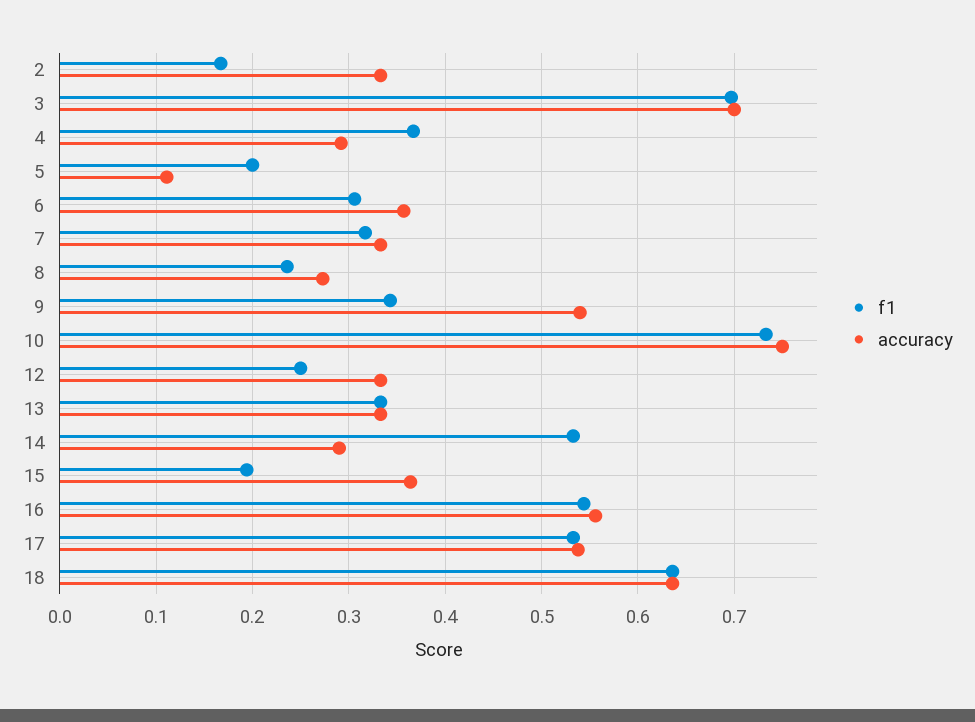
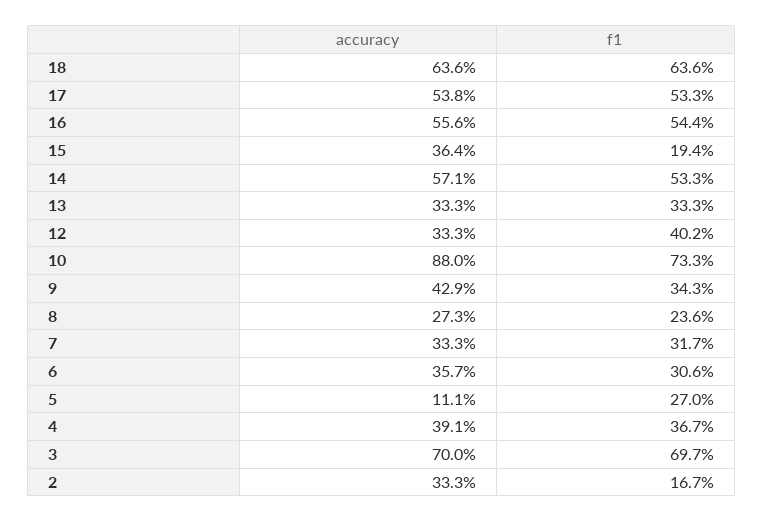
  {
    "f1": {
      "2": 0.167,
      "3": 0.697,
      "4": 0.367,
-     "5": 0.2,
+     "5": 0.27,
      "6": 0.306,
      "7": 0.317,
      "8": 0.236,
      "9": 0.343,
      "10": 0.733,
-     "12": 0.25,
+     "12": 0.402,
      "13": 0.333,
      "14": 0.533,
      "15": 0.194,
      "16": 0.544,
      "17": 0.533,
      "18": 0.636
    },
    "accuracy": {
      "2": 0.333,
      "3": 0.7,
-     "4": 0.29,
+     "4": 0.391,
      "5": 0.111,
      "6": 0.357,
      "7": 0.333,
      "8": 0.273,
-     "9": 0.54,
+     "9": 0.429,
-     "10": 0.75,
+     "10": 0.88,
      "12": 0.333,
      "13": 0.333,
-     "14": 0.29,
+     "14": 0.571,
      "15": 0.364,
      "16": 0.556,
      "17": 0.538,
      "18": 0.636
    }
  }

